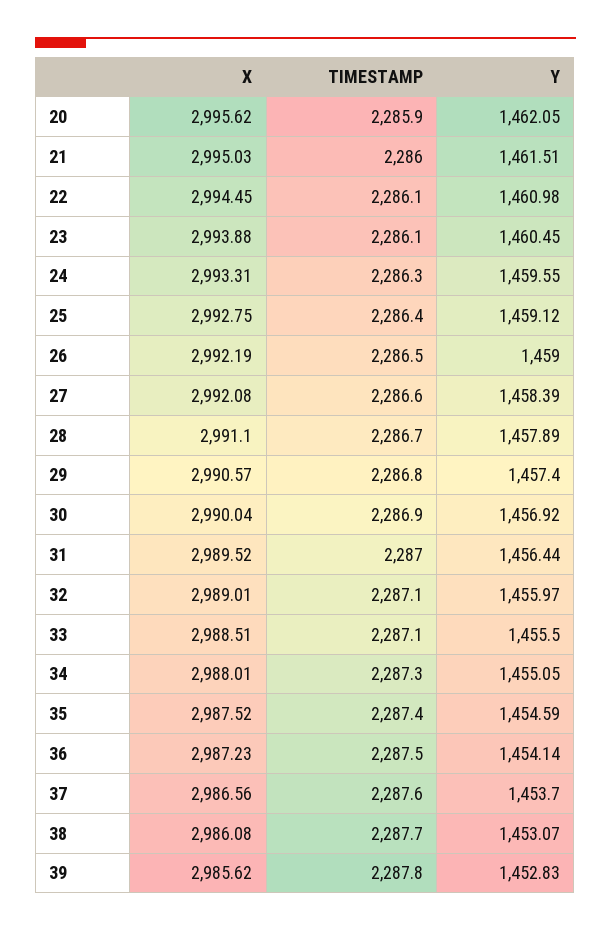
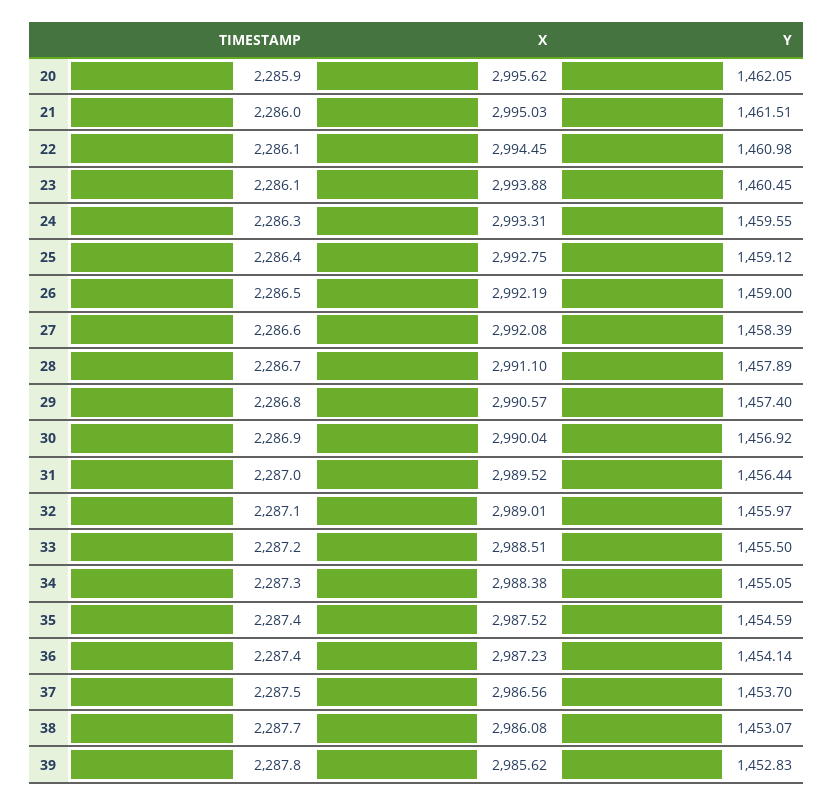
  {
    "X": {
      "20": 2995.62,
      "21": 2995.03,
      "22": 2994.45,
      "23": 2993.88,
      "24": 2993.31,
      "25": 2992.75,
      "26": 2992.19,
      "27": 2992.08,
      "28": 2991.1,
      "29": 2990.57,
      "30": 2990.04,
      "31": 2989.52,
      "32": 2989.01,
      "33": 2988.51,
-     "34": 2988.01,
+     "34": 2988.38,
      "35": 2987.52,
      "36": 2987.23,
      "37": 2986.56,
      "38": 2986.08,
      "39": 2985.62
    },
    "TIMESTAMP": {
      "20": 2285.9,
      "21": 2286,
      "22": 2286.1,
      "23": 2286.1,
      "24": 2286.3,
      "25": 2286.4,
      "26": 2286.5,
      "27": 2286.6,
      "28": 2286.7,
      "29": 2286.8,
      "30": 2286.9,
      "31": 2287,
      "32": 2287.1,
-     "33": 2287.1,
+     "33": 2287.2,
      "34": 2287.3,
      "35": 2287.4,
-     "36": 2287.5,
+     "36": 2287.4,
-     "37": 2287.6,
+     "37": 2287.5,
      "38": 2287.7,
      "39": 2287.8
    },
    "Y": {
      "20": 1462.05,
      "21": 1461.51,
      "22": 1460.98,
      "23": 1460.45,
      "24": 1459.55,
      "25": 1459.12,
      "26": 1459,
      "27": 1458.39,
      "28": 1457.89,
      "29": 1457.4,
      "30": 1456.92,
      "31": 1456.44,
      "32": 1455.97,
      "33": 1455.5,
      "34": 1455.05,
      "35": 1454.59,
      "36": 1454.14,
      "37": 1453.7,
      "38": 1453.07,
      "39": 1452.83
    }
  }

